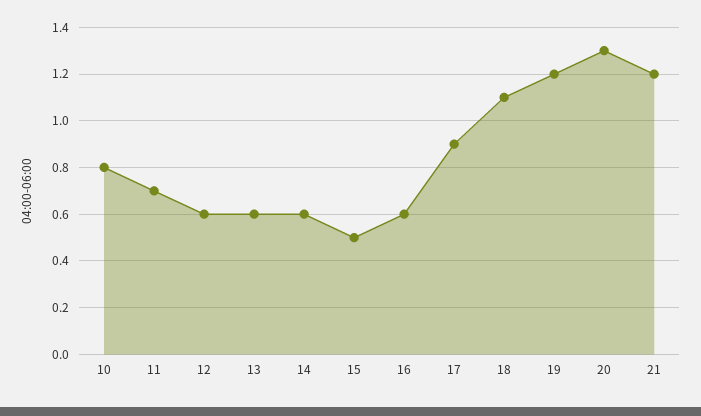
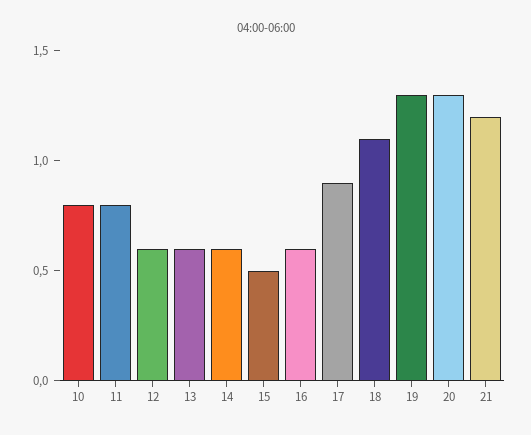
  {
    "10": 0.8,
-   "11": 0.7,
+   "11": 0.8,
    "12": 0.6,
    "13": 0.6,
    "14": 0.6,
    "15": 0.5,
    "16": 0.6,
    "17": 0.9,
    "18": 1.1,
-   "19": 1.2,
+   "19": 1.3,
    "20": 1.3,
    "21": 1.2
  }

